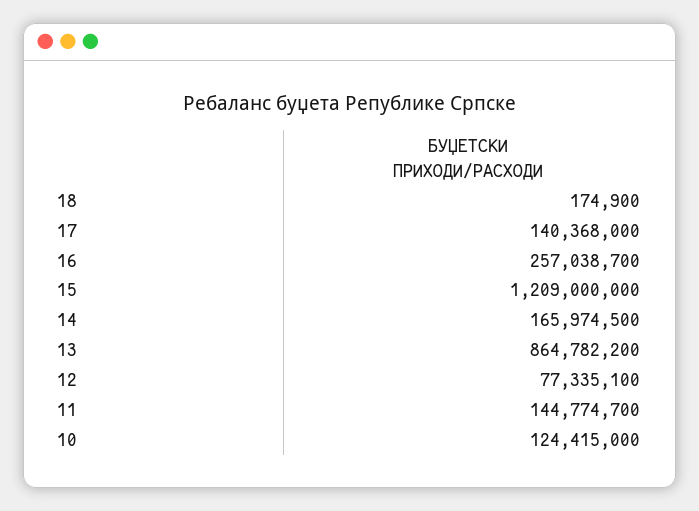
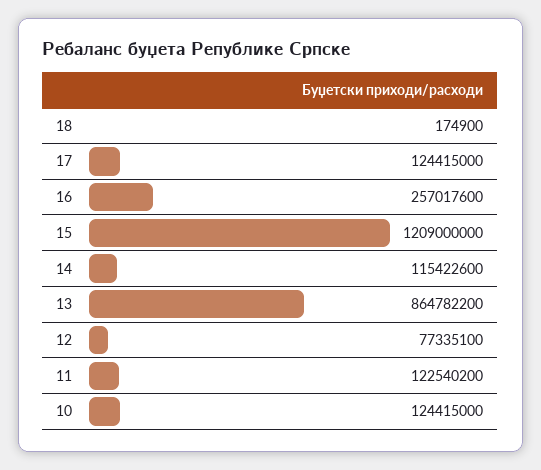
  {
    "18": 174900,
-   "17": 140368000,
+   "17": 124415000,
-   "16": 257038700,
+   "16": 257017600,
    "15": 1209000000,
-   "14": 165974500,
+   "14": 115422600,
    "13": 864782200,
    "12": 77335100,
-   "11": 144774700,
+   "11": 122540200,
    "10": 124415000
  }

